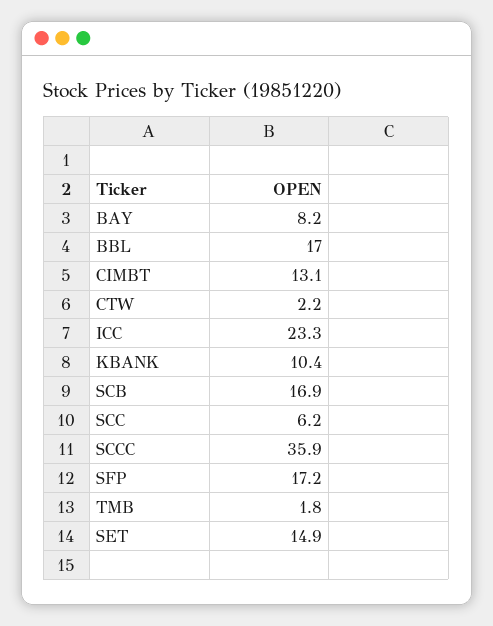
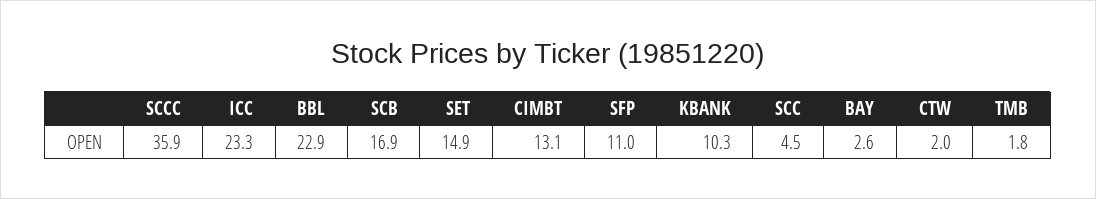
  {
-   "BAY": 8.2,
+   "BAY": 2.6,
-   "BBL": 17,
+   "BBL": 22.9,
    "CIMBT": 13.1,
-   "CTW": 2.2,
+   "CTW": 2,
    "ICC": 23.3,
-   "KBANK": 10.4,
+   "KBANK": 10.3,
    "SCB": 16.9,
-   "SCC": 6.2,
+   "SCC": 4.5,
    "SCCC": 35.9,
-   "SFP": 17.2,
+   "SFP": 11,
    "TMB": 1.8,
    "SET": 14.9
  }

